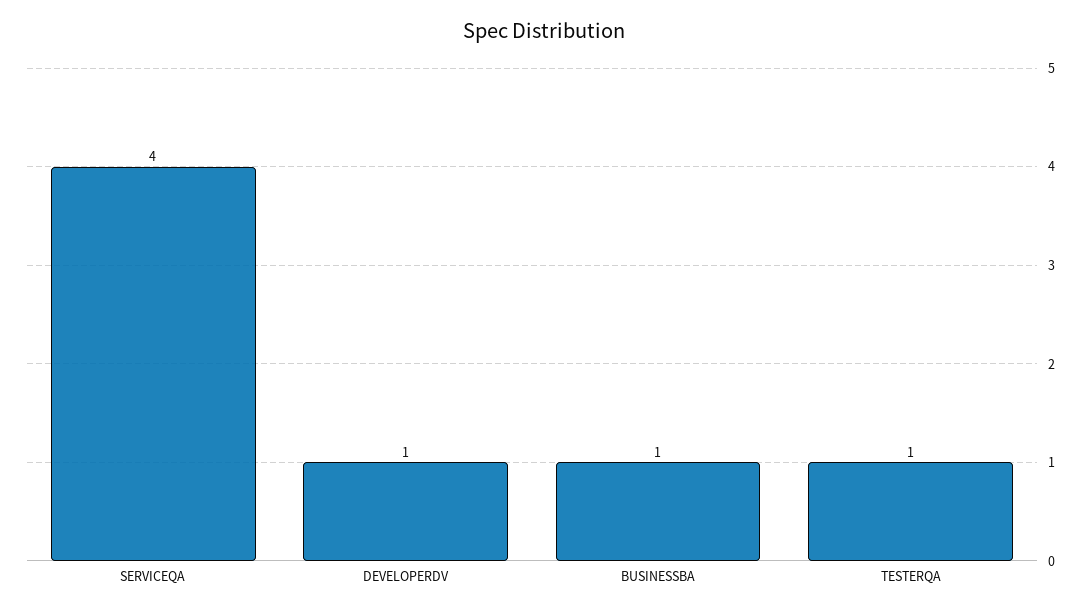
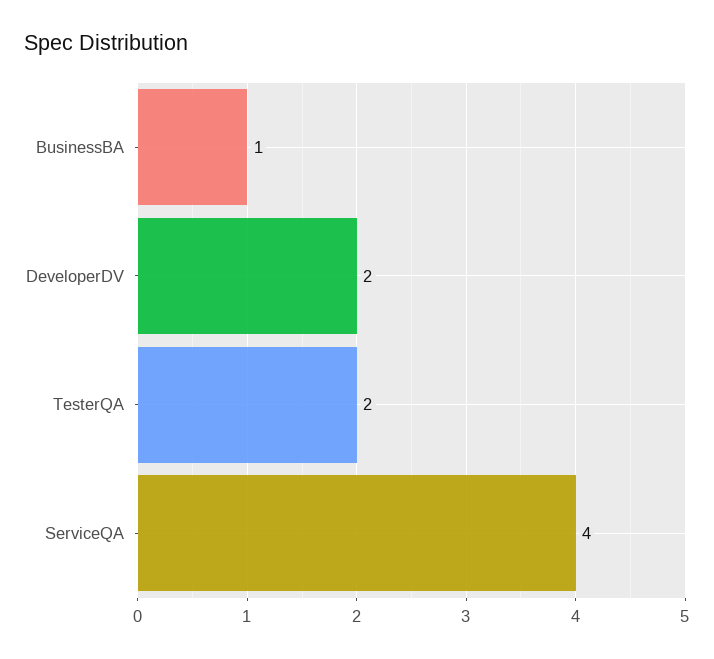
  {
    "SERVICEQA": 4,
-   "DEVELOPERDV": 1,
+   "DEVELOPERDV": 2,
    "BUSINESSBA": 1,
-   "TESTERQA": 1
+   "TESTERQA": 2
  }

